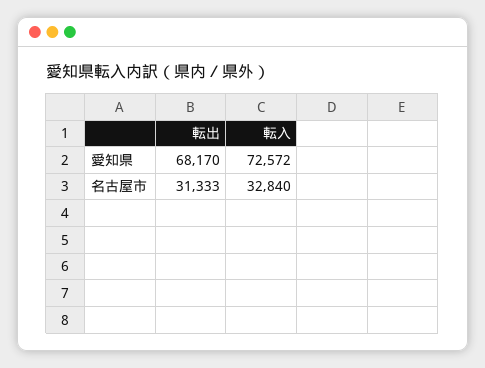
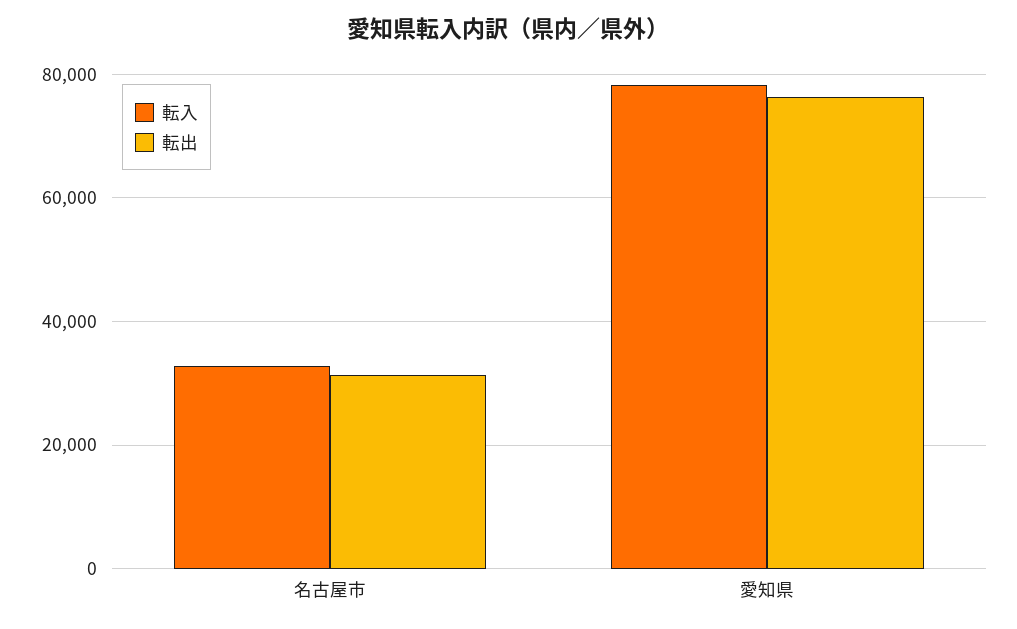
  {
    "転出": {
-     "愛知県": 68170,
+     "愛知県": 76000,
      "名古屋市": 31333
    },
    "転入": {
-     "愛知県": 72572,
+     "愛知県": 78000,
      "名古屋市": 32840
    }
  }

